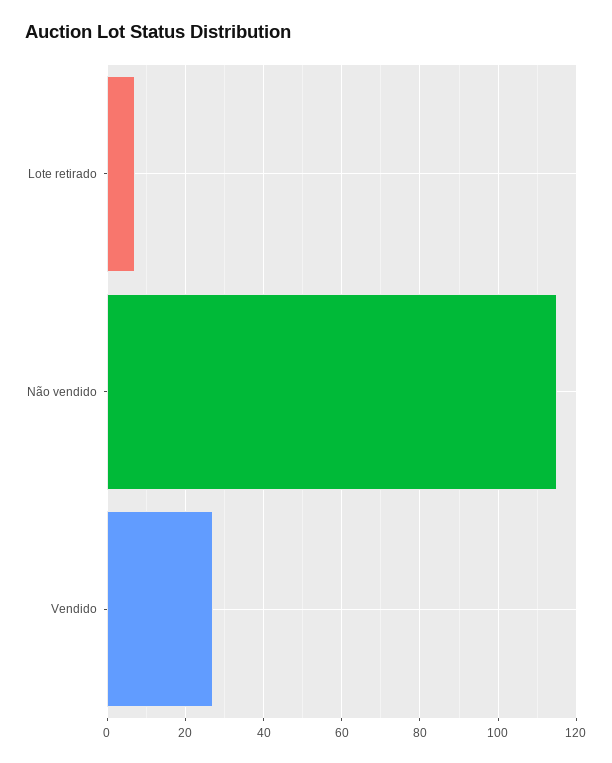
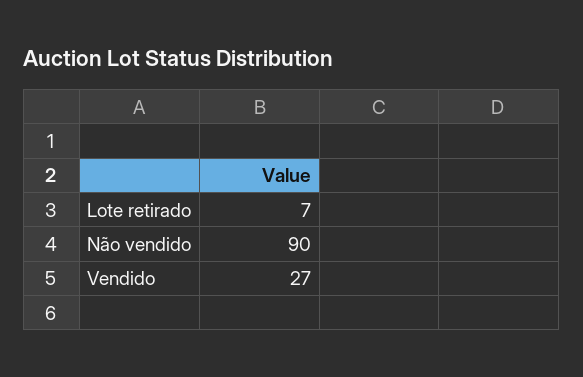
  {
    "Lote retirado": 7,
-   "Não vendido": 115,
+   "Não vendido": 90,
    "Vendido": 27
  }

